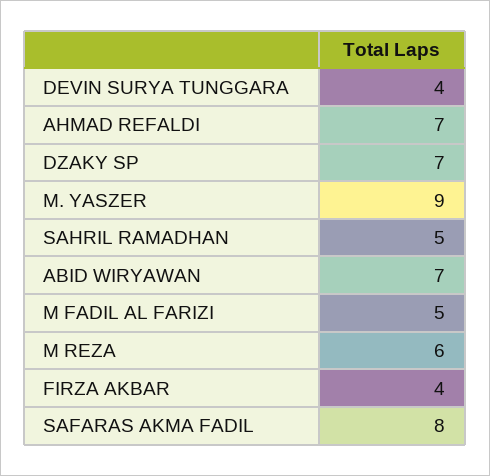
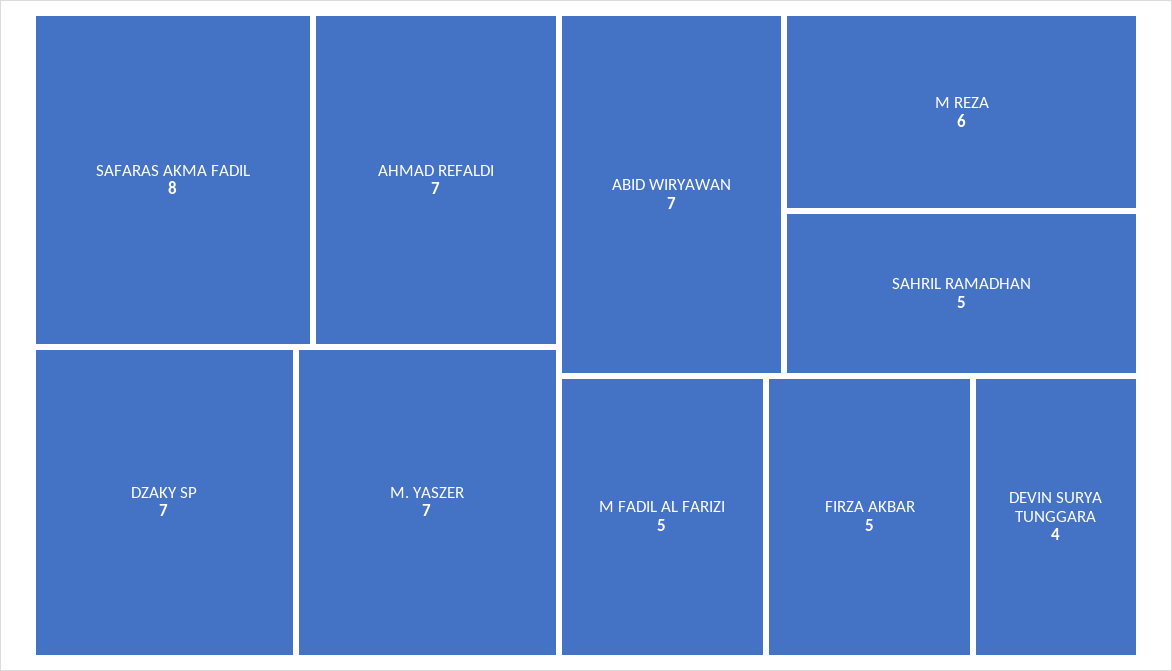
  {
    "DEVIN SURYA TUNGGARA": 4,
    "AHMAD REFALDI": 7,
    "DZAKY SP": 7,
-   "M. YASZER": 9,
+   "M. YASZER": 7,
    "SAHRIL RAMADHAN": 5,
    "ABID WIRYAWAN": 7,
    "M FADIL AL FARIZI": 5,
    "M REZA": 6,
-   "FIRZA AKBAR": 4,
+   "FIRZA AKBAR": 5,
    "SAFARAS AKMA FADIL": 8
  }

